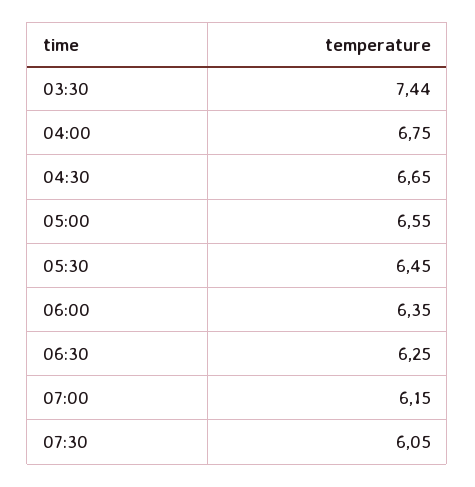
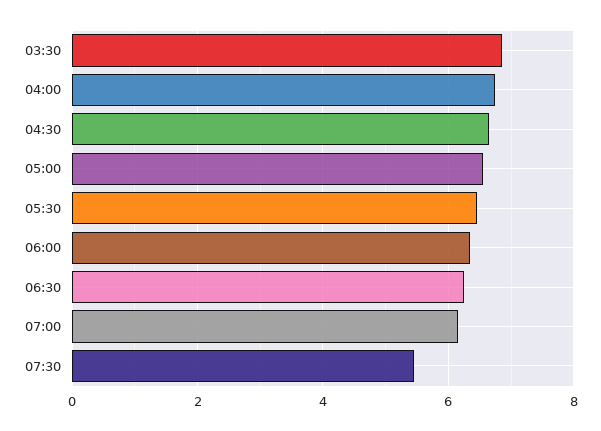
  {
-   "03:30": 7.44,
+   "03:30": 6.8,
    "04:00": 6.75,
    "04:30": 6.65,
    "05:00": 6.55,
    "05:30": 6.45,
    "06:00": 6.35,
    "06:30": 6.25,
    "07:00": 6.15,
-   "07:30": 6.05
+   "07:30": 5.4
  }

